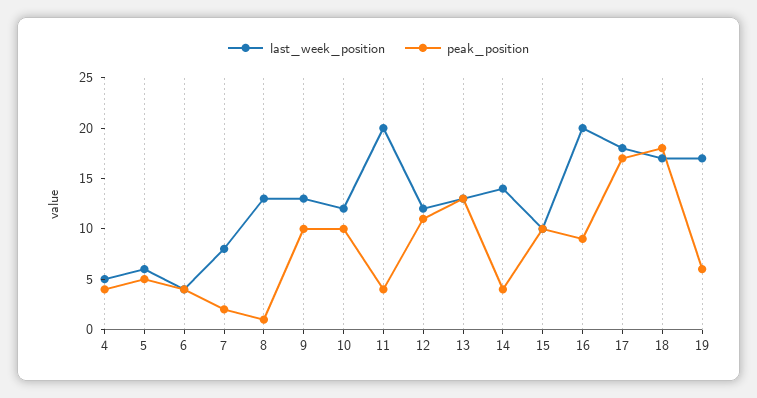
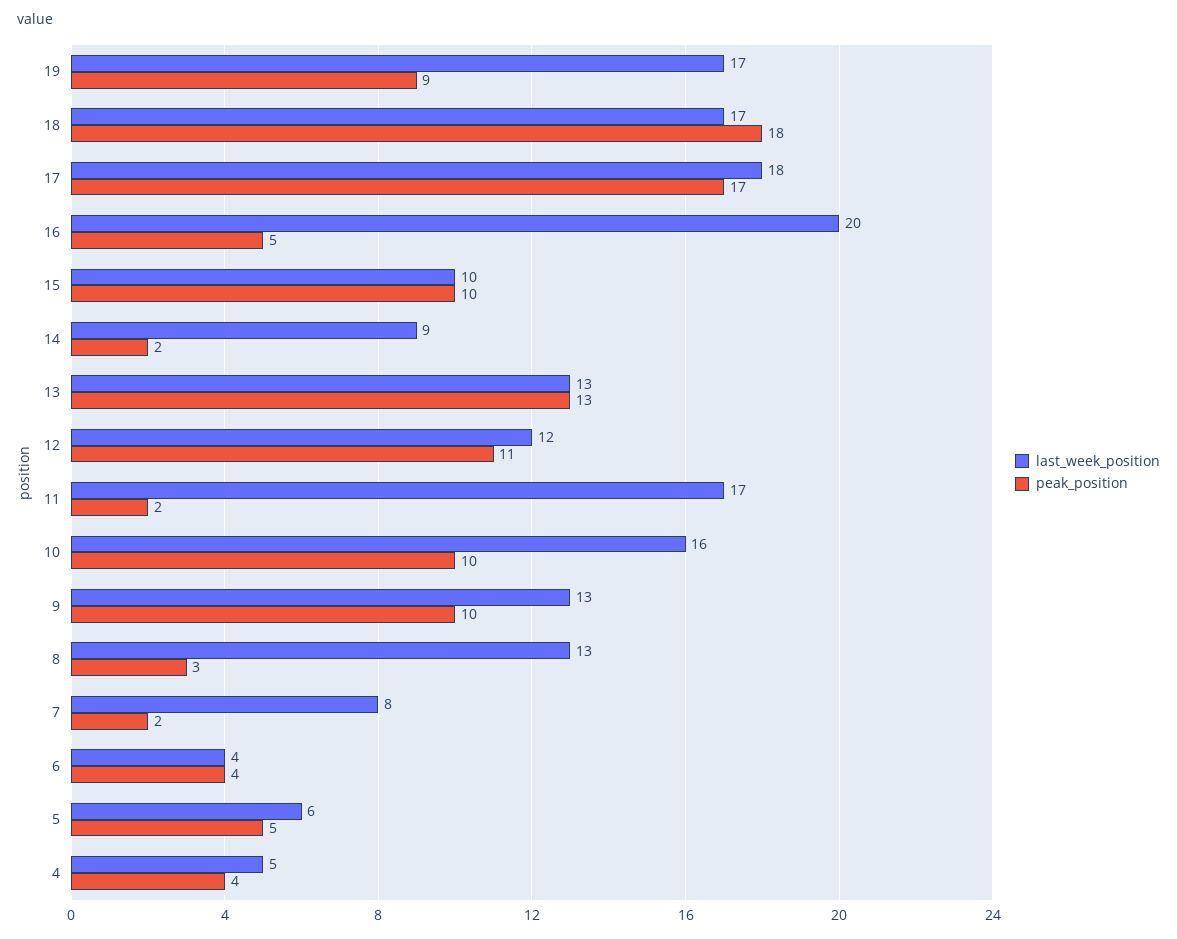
  {
    "last_week_position": {
      "4": 5,
      "5": 6,
      "6": 4,
      "7": 8,
      "8": 13,
      "9": 13,
-     "10": 12,
+     "10": 16,
-     "11": 20,
+     "11": 17,
      "12": 12,
      "13": 13,
-     "14": 14,
+     "14": 9,
      "15": 10,
      "16": 20,
      "17": 18,
      "18": 17,
      "19": 17
    },
    "peak_position": {
      "4": 4,
      "5": 5,
      "6": 4,
      "7": 2,
-     "8": 1,
+     "8": 3,
      "9": 10,
      "10": 10,
-     "11": 4,
+     "11": 2,
      "12": 11,
      "13": 13,
-     "14": 4,
+     "14": 2,
      "15": 10,
-     "16": 9,
+     "16": 5,
      "17": 17,
      "18": 18,
-     "19": 6
+     "19": 9
    }
  }

